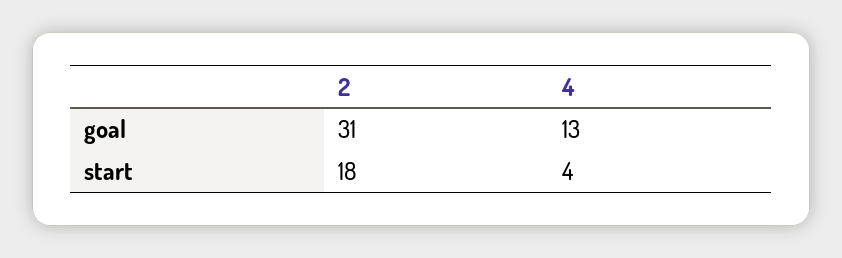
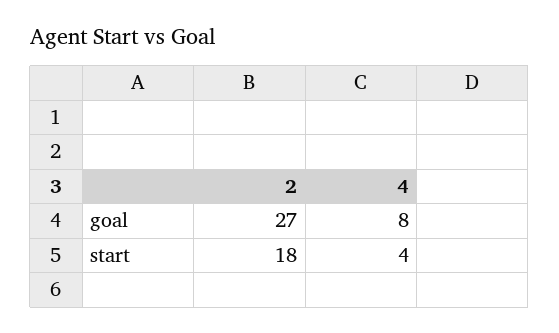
  {
    "2": {
-     "goal": 31,
+     "goal": 27,
      "start": 18
    },
    "4": {
-     "goal": 13,
+     "goal": 8,
      "start": 4
    }
  }

